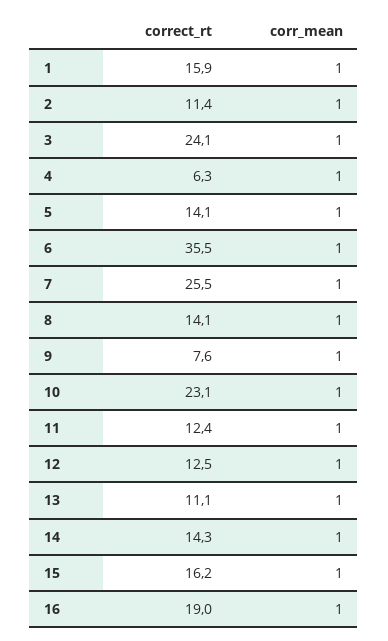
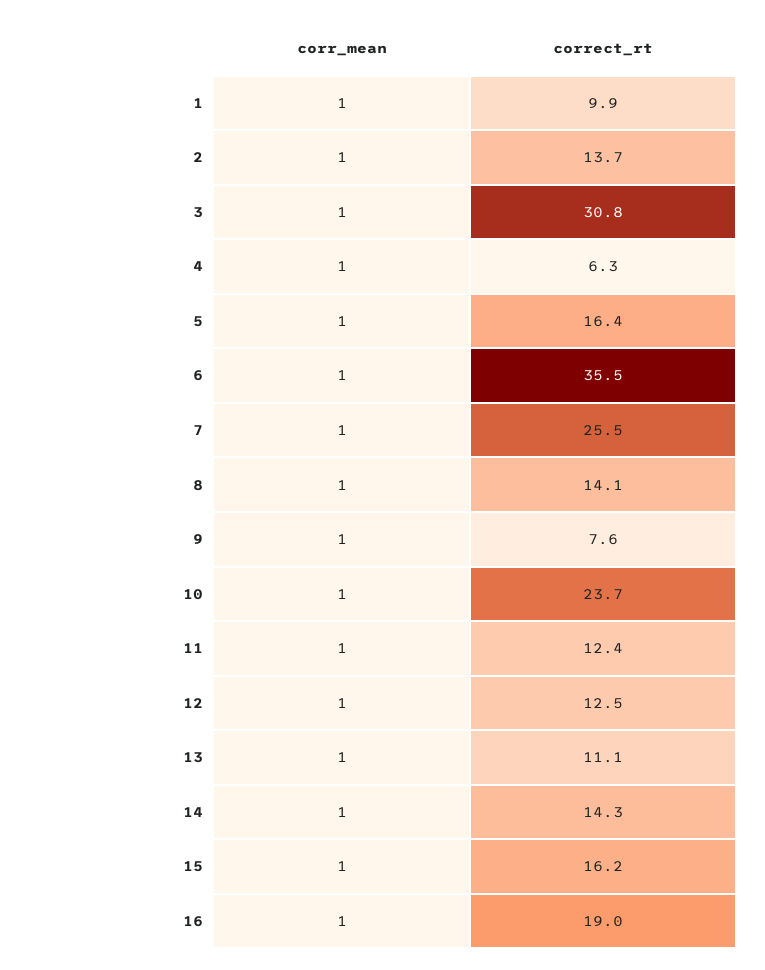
  {
    "correct_rt": {
-     "1": 15.9,
+     "1": 9.9,
-     "2": 11.4,
+     "2": 13.7,
-     "3": 24.1,
+     "3": 30.8,
      "4": 6.3,
-     "5": 14.1,
+     "5": 16.4,
      "6": 35.5,
      "7": 25.5,
      "8": 14.1,
      "9": 7.6,
-     "10": 23.1,
+     "10": 23.7,
      "11": 12.4,
      "12": 12.5,
      "13": 11.1,
      "14": 14.3,
      "15": 16.2,
      "16": 19
    },
    "corr_mean": {
      "1": 1,
      "2": 1,
      "3": 1,
      "4": 1,
      "5": 1,
      "6": 1,
      "7": 1,
      "8": 1,
      "9": 1,
      "10": 1,
      "11": 1,
      "12": 1,
      "13": 1,
      "14": 1,
      "15": 1,
      "16": 1
    }
  }

